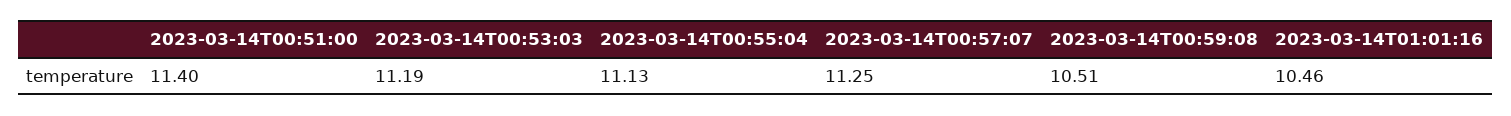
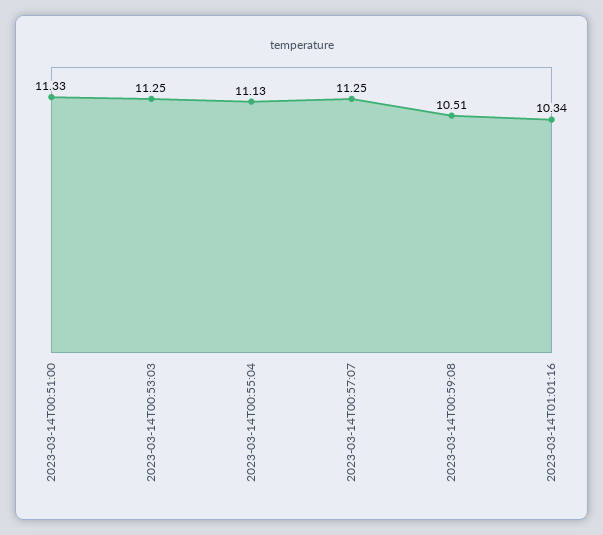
  {
-   "2023-03-14T00:51:00": 11.4,
+   "2023-03-14T00:51:00": 11.33,
-   "2023-03-14T00:53:03": 11.19,
+   "2023-03-14T00:53:03": 11.25,
    "2023-03-14T00:55:04": 11.13,
    "2023-03-14T00:57:07": 11.25,
    "2023-03-14T00:59:08": 10.51,
-   "2023-03-14T01:01:16": 10.46
+   "2023-03-14T01:01:16": 10.34
  }

